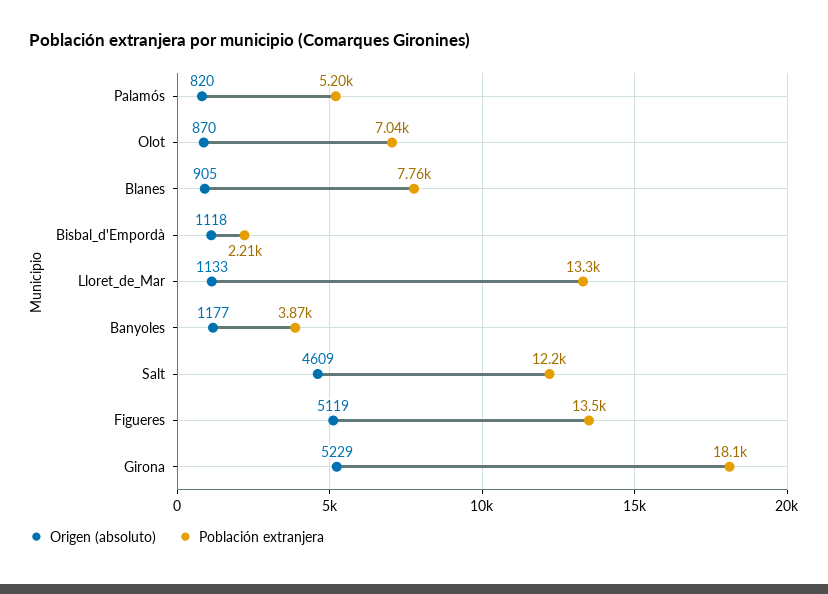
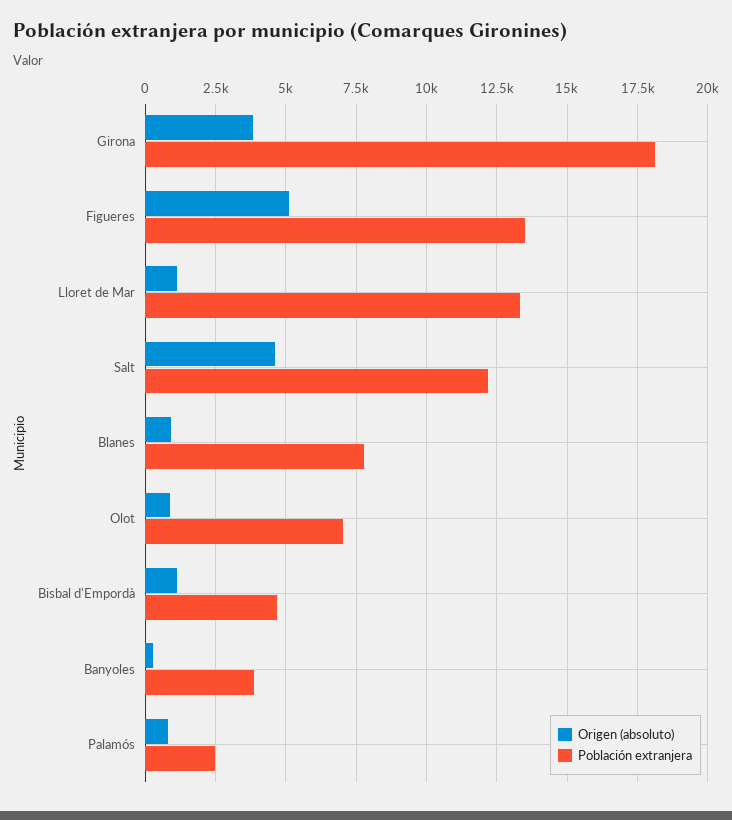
  {
    "Origen (absoluto)": {
      "Palamós": 820,
      "Olot": 870,
      "Blanes": 905,
      "Bisbal_d'Empordà": 1118,
      "Lloret_de_Mar": 1133,
-     "Banyoles": 1177,
+     "Banyoles": 250,
      "Salt": 4609,
      "Figueres": 5119,
-     "Girona": 5229
+     "Girona": 3750
    },
    "Población extranjera": {
-     "Palamós": 5200,
+     "Palamós": 2500,
      "Olot": 7040,
      "Blanes": 7760,
-     "Bisbal_d'Empordà": 2210,
+     "Bisbal_d'Empordà": 4750,
      "Lloret_de_Mar": 13300,
      "Banyoles": 3870,
      "Salt": 12200,
      "Figueres": 13500,
      "Girona": 18100
    }
  }

